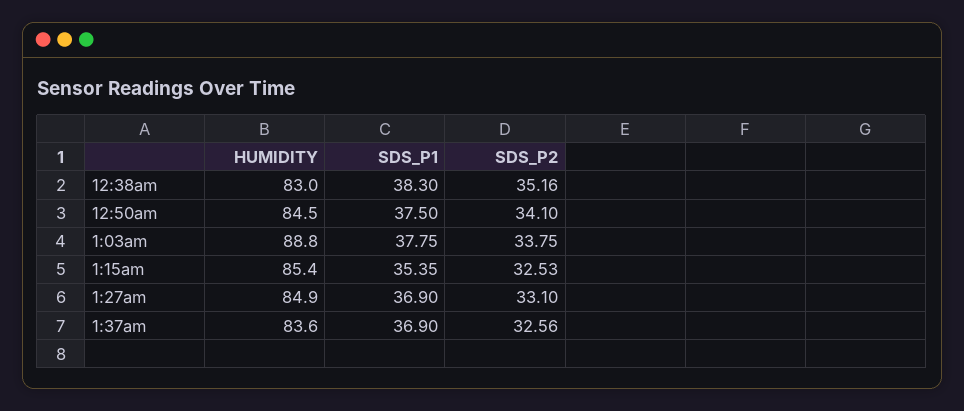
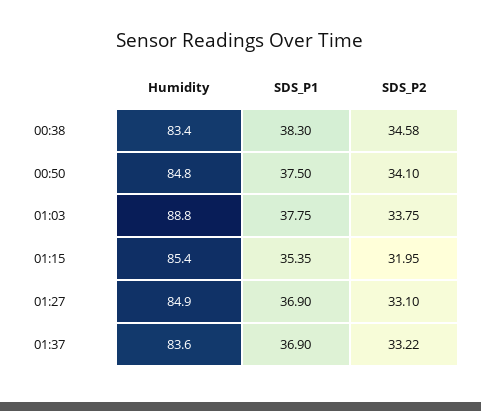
  {
    "HUMIDITY": {
-     "12:38am": 83,
+     "12:38am": 83.4,
-     "12:50am": 84.5,
+     "12:50am": 84.8,
      "1:03am": 88.8,
      "1:15am": 85.4,
      "1:27am": 84.9,
      "1:37am": 83.6
    },
    "SDS_P1": {
      "12:38am": 38.3,
      "12:50am": 37.5,
      "1:03am": 37.75,
      "1:15am": 35.35,
      "1:27am": 36.9,
      "1:37am": 36.9
    },
    "SDS_P2": {
-     "12:38am": 35.16,
+     "12:38am": 34.58,
      "12:50am": 34.1,
      "1:03am": 33.75,
-     "1:15am": 32.53,
+     "1:15am": 31.95,
      "1:27am": 33.1,
-     "1:37am": 32.56
+     "1:37am": 33.22
    }
  }

